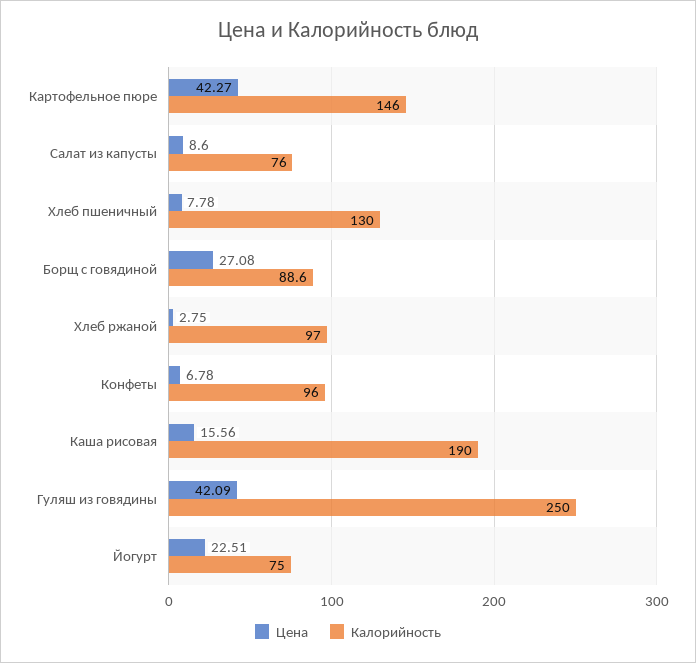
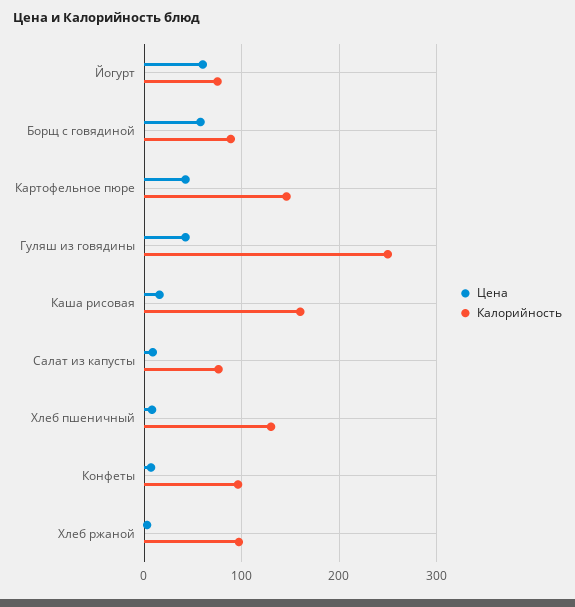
  {
    "Цена": {
      "Картофельное пюре": 42.27,
      "Салат из капусты": 8.6,
      "Хлеб пшеничный": 7.78,
-     "Борщ с говядиной": 27.08,
+     "Борщ с говядиной": 60,
      "Хлеб ржаной": 2.75,
      "Конфеты": 6.78,
      "Каша рисовая": 15.56,
      "Гуляш из говядины": 42.09,
-     "Йогурт": 22.51
+     "Йогурт": 60
    },
    "Калорийность": {
      "Картофельное пюре": 146,
      "Салат из капусты": 76,
      "Хлеб пшеничный": 130,
      "Борщ с говядиной": 88.6,
      "Хлеб ржаной": 97,
      "Конфеты": 96,
-     "Каша рисовая": 190,
+     "Каша рисовая": 160,
      "Гуляш из говядины": 250,
      "Йогурт": 75
    }
  }

